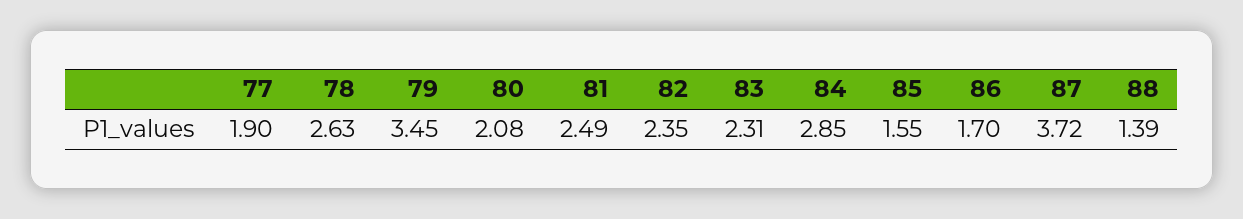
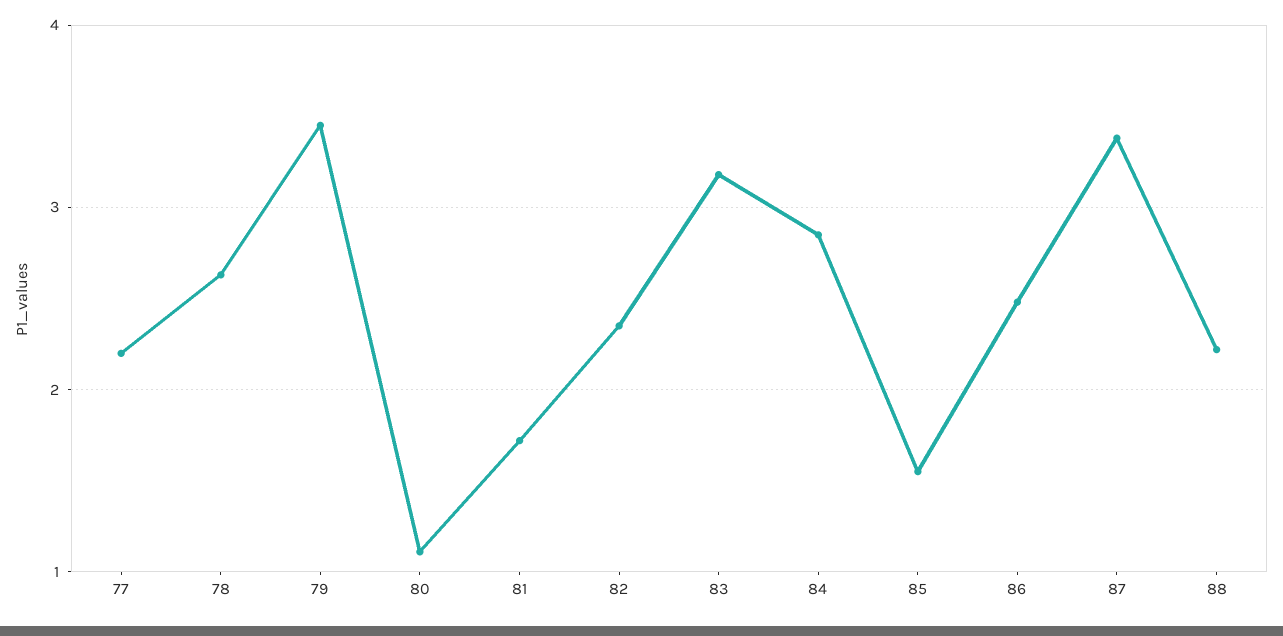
  {
-   "77": 1.9,
+   "77": 2.2,
    "78": 2.63,
    "79": 3.45,
-   "80": 2.08,
+   "80": 1.1,
-   "81": 2.49,
+   "81": 1.7,
    "82": 2.35,
-   "83": 2.31,
+   "83": 3.2,
    "84": 2.85,
    "85": 1.55,
-   "86": 1.7,
+   "86": 2.5,
-   "87": 3.72,
+   "87": 3.4,
-   "88": 1.39
+   "88": 2.2
  }

